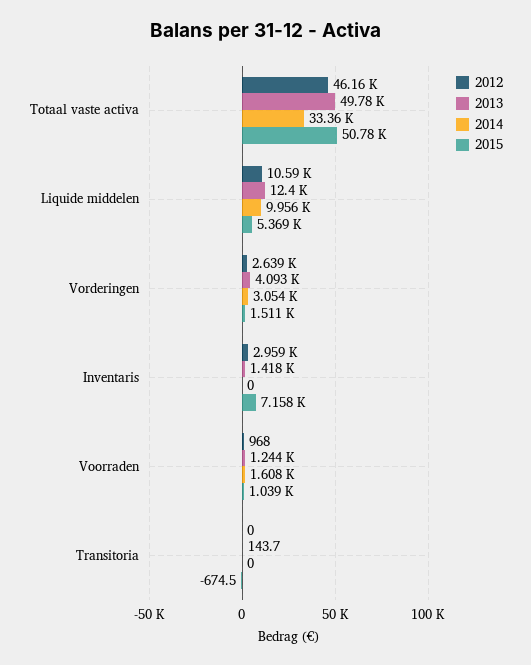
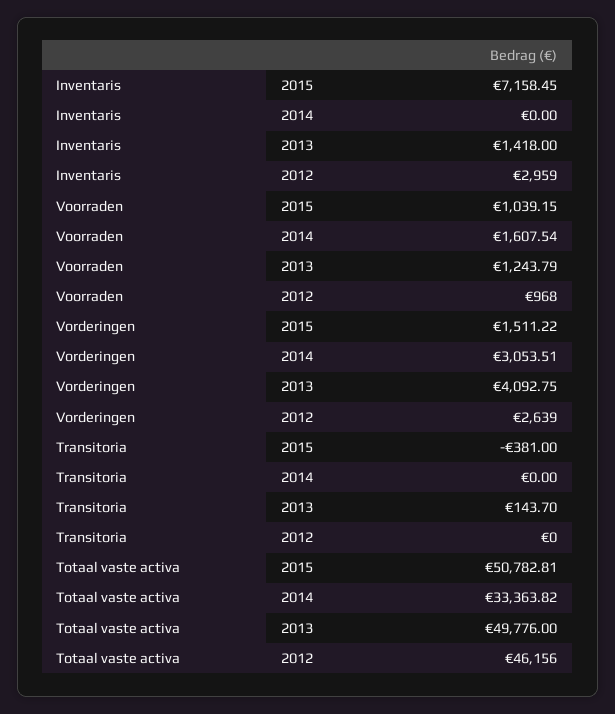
  {
    "2012": {
      "Totaal vaste activa": 46156,
-     "Liquide middelen": 10590,
      "Vorderingen": 2639,
      "Inventaris": 2959,
      "Voorraden": 968,
      "Transitoria": 0
    },
    "2013": {
      "Totaal vaste activa": 49776,
-     "Liquide middelen": 12400,
      "Vorderingen": 4092.75,
      "Inventaris": 1418,
      "Voorraden": 1243.79,
      "Transitoria": 143.7
    },
    "2014": {
      "Totaal vaste activa": 33363.82,
-     "Liquide middelen": 9956,
      "Vorderingen": 3053.51,
      "Inventaris": 0,
      "Voorraden": 1607.54,
      "Transitoria": 0
    },
    "2015": {
      "Totaal vaste activa": 50782.81,
-     "Liquide middelen": 5369,
      "Vorderingen": 1511.22,
      "Inventaris": 7158.45,
      "Voorraden": 1039.15,
-     "Transitoria": -674.5
+     "Transitoria": -381
    }
  }

